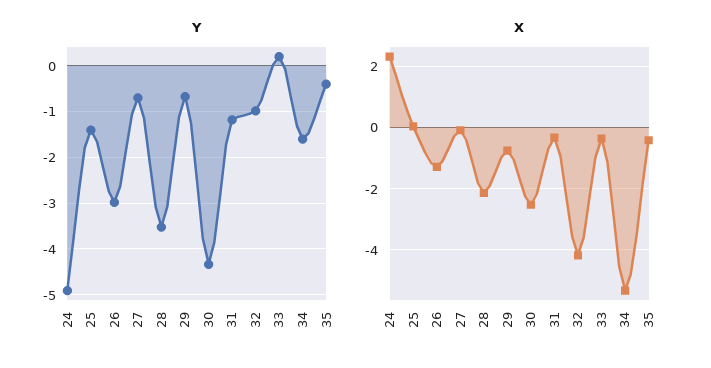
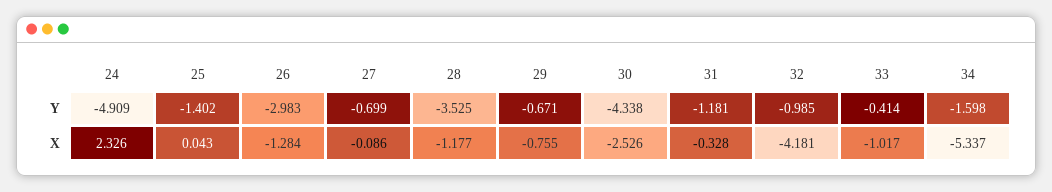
  {
    "Y": {
      "24": -4.909,
      "25": -1.402,
      "26": -2.983,
      "27": -0.699,
      "28": -3.525,
      "29": -0.671,
      "30": -4.338,
      "31": -1.181,
      "32": -0.985,
-     "33": 0.2,
+     "33": -0.414,
-     "34": -1.598,
+     "34": -1.598
-     "35": -0.4
    },
    "X": {
      "24": 2.326,
      "25": 0.043,
      "26": -1.284,
      "27": -0.086,
-     "28": -2.2,
+     "28": -1.177,
      "29": -0.755,
      "30": -2.526,
      "31": -0.328,
      "32": -4.181,
-     "33": -0.4,
+     "33": -1.017,
-     "34": -5.337,
+     "34": -5.337
-     "35": -0.4
    }
  }

